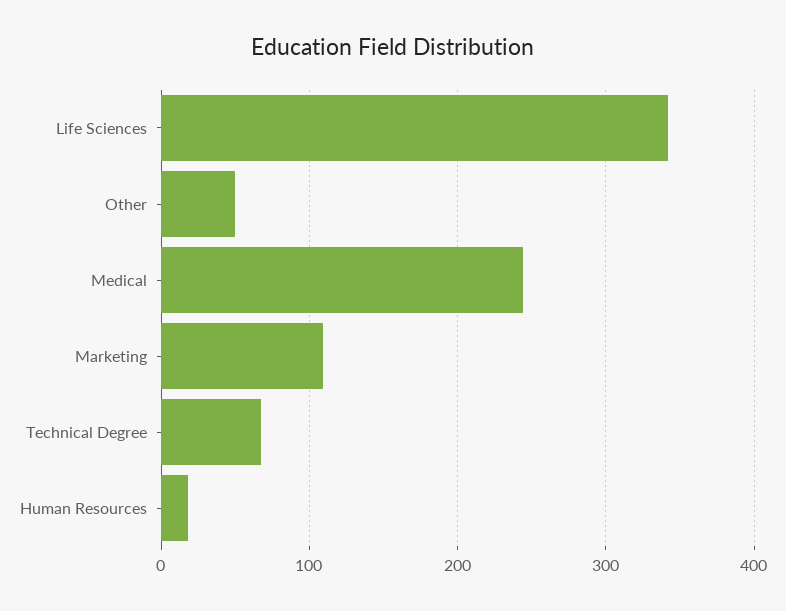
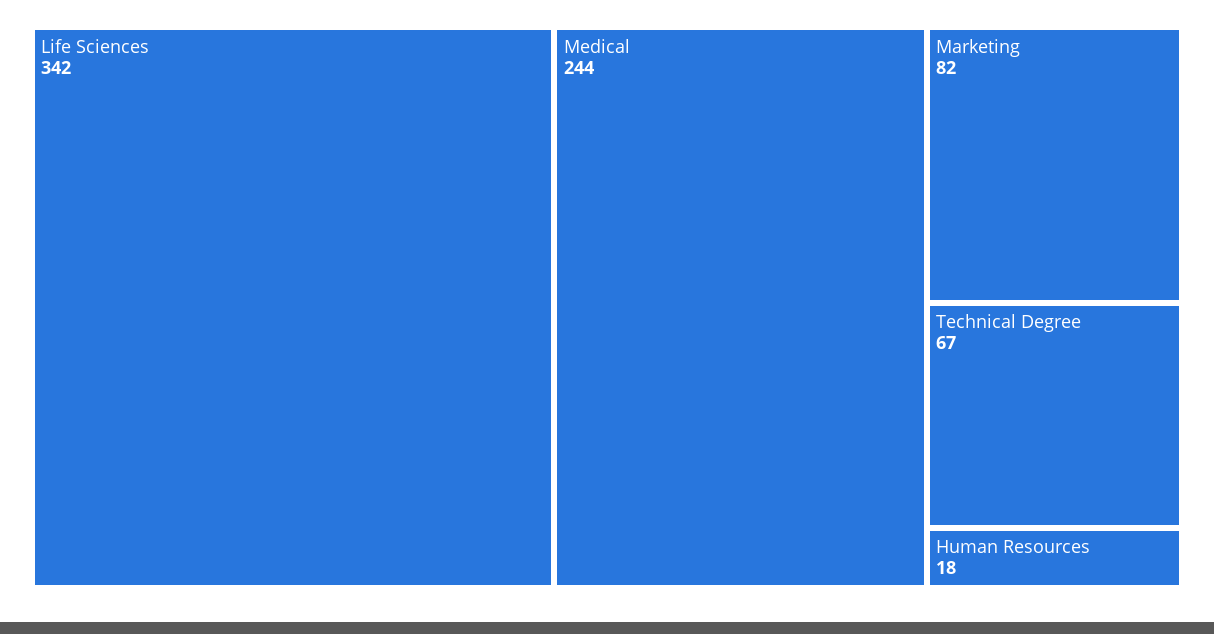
  {
    "Life Sciences": 342,
-   "Other": 50,
    "Medical": 244,
-   "Marketing": 110,
+   "Marketing": 82,
    "Technical Degree": 67,
    "Human Resources": 18
  }

